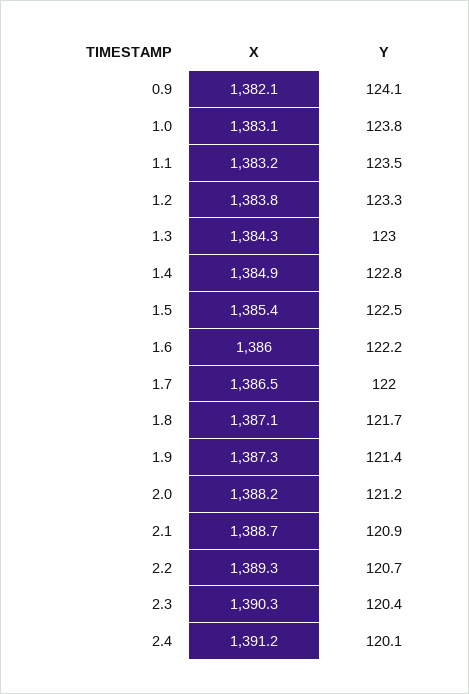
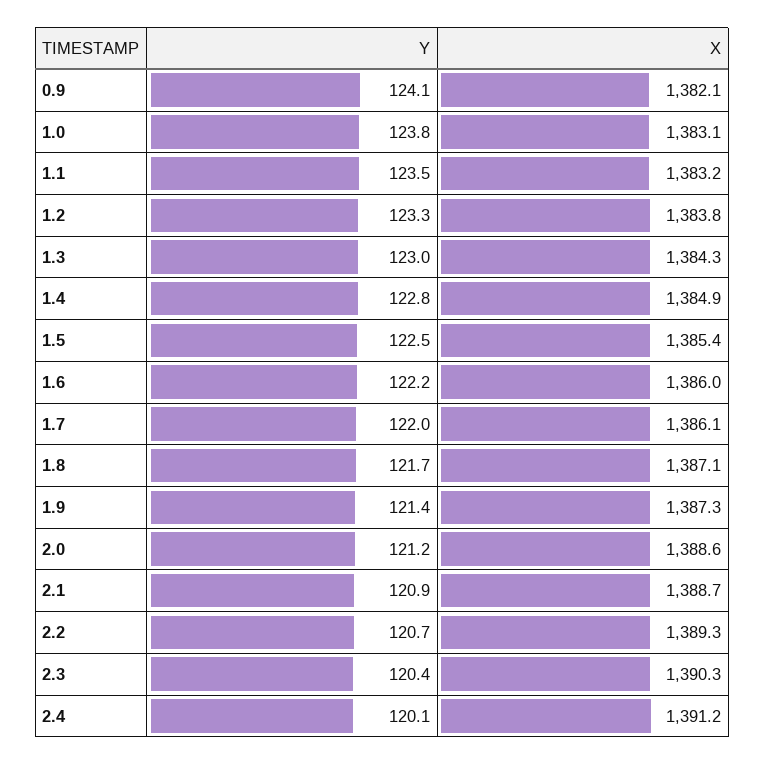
  {
    "X": {
      "0.9": 1382.1,
      "1.0": 1383.1,
      "1.1": 1383.2,
      "1.2": 1383.8,
      "1.3": 1384.3,
      "1.4": 1384.9,
      "1.5": 1385.4,
      "1.6": 1386,
-     "1.7": 1386.5,
+     "1.7": 1386.1,
      "1.8": 1387.1,
      "1.9": 1387.3,
-     "2.0": 1388.2,
+     "2.0": 1388.6,
      "2.1": 1388.7,
      "2.2": 1389.3,
      "2.3": 1390.3,
      "2.4": 1391.2
    },
    "Y": {
      "0.9": 124.1,
      "1.0": 123.8,
      "1.1": 123.5,
      "1.2": 123.3,
      "1.3": 123,
      "1.4": 122.8,
      "1.5": 122.5,
      "1.6": 122.2,
      "1.7": 122,
      "1.8": 121.7,
      "1.9": 121.4,
      "2.0": 121.2,
      "2.1": 120.9,
      "2.2": 120.7,
      "2.3": 120.4,
      "2.4": 120.1
    }
  }

